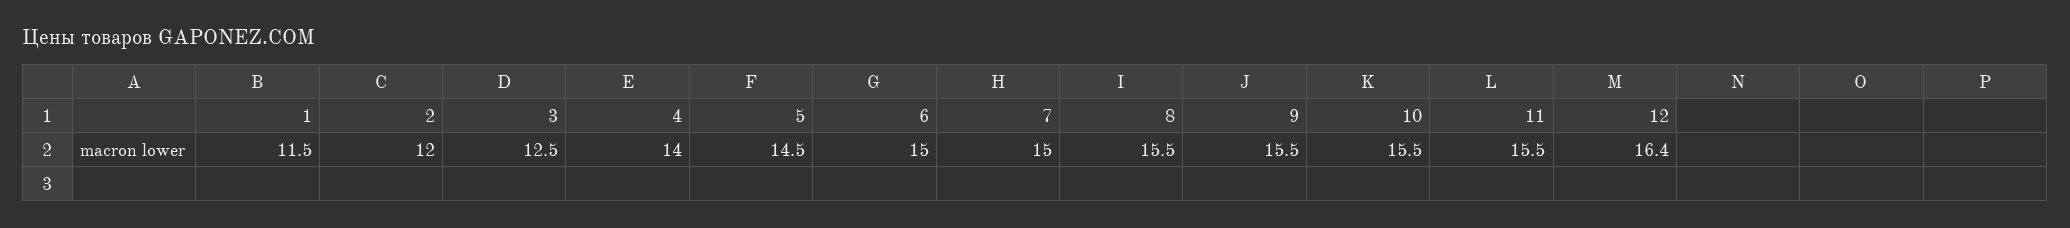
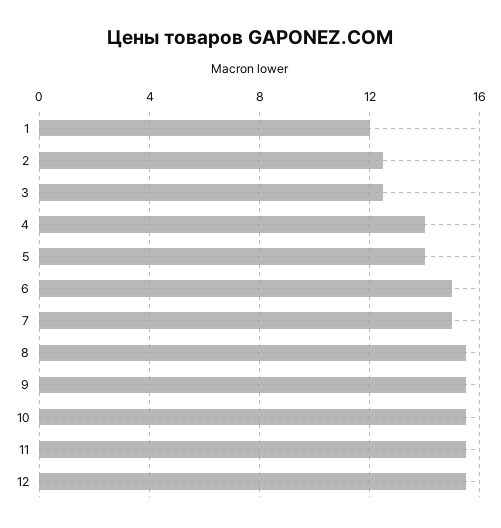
  {
-   "1": 11.5,
+   "1": 12,
-   "2": 12,
+   "2": 12.5,
    "3": 12.5,
    "4": 14,
-   "5": 14.5,
+   "5": 14,
    "6": 15,
    "7": 15,
    "8": 15.5,
    "9": 15.5,
    "10": 15.5,
    "11": 15.5,
-   "12": 16.4
+   "12": 15.5
  }

